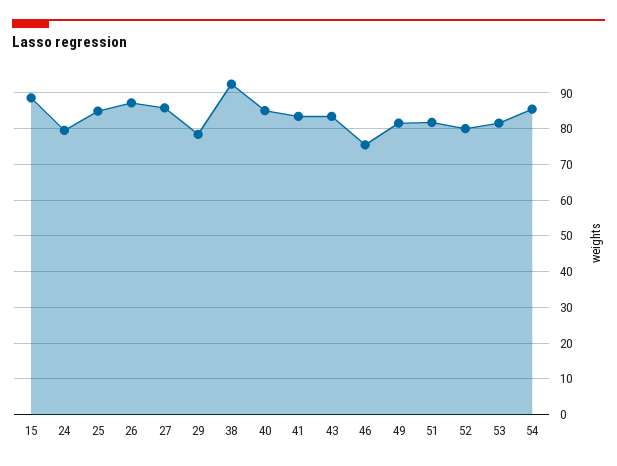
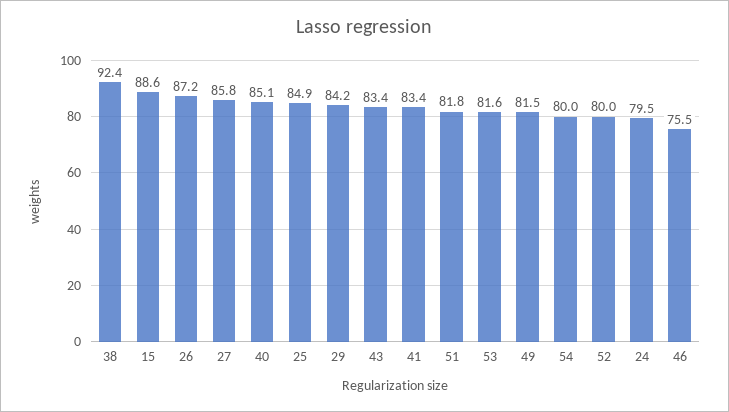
  {
    "15": 88.6,
    "24": 79.5,
    "25": 84.9,
    "26": 87.2,
    "27": 85.8,
-   "29": 78,
+   "29": 84.2,
    "38": 92.4,
    "40": 85.1,
    "41": 83.4,
    "43": 83.4,
    "46": 75.5,
    "49": 81.5,
    "51": 81.8,
    "52": 80,
    "53": 81.6,
-   "54": 86
+   "54": 80
  }

